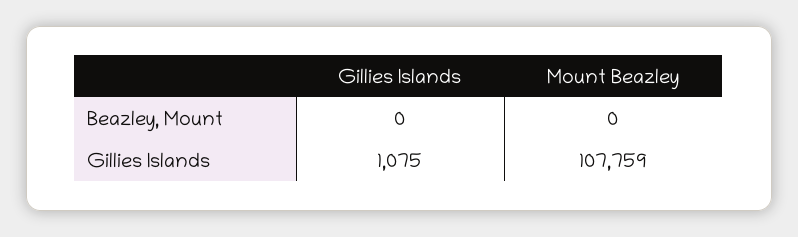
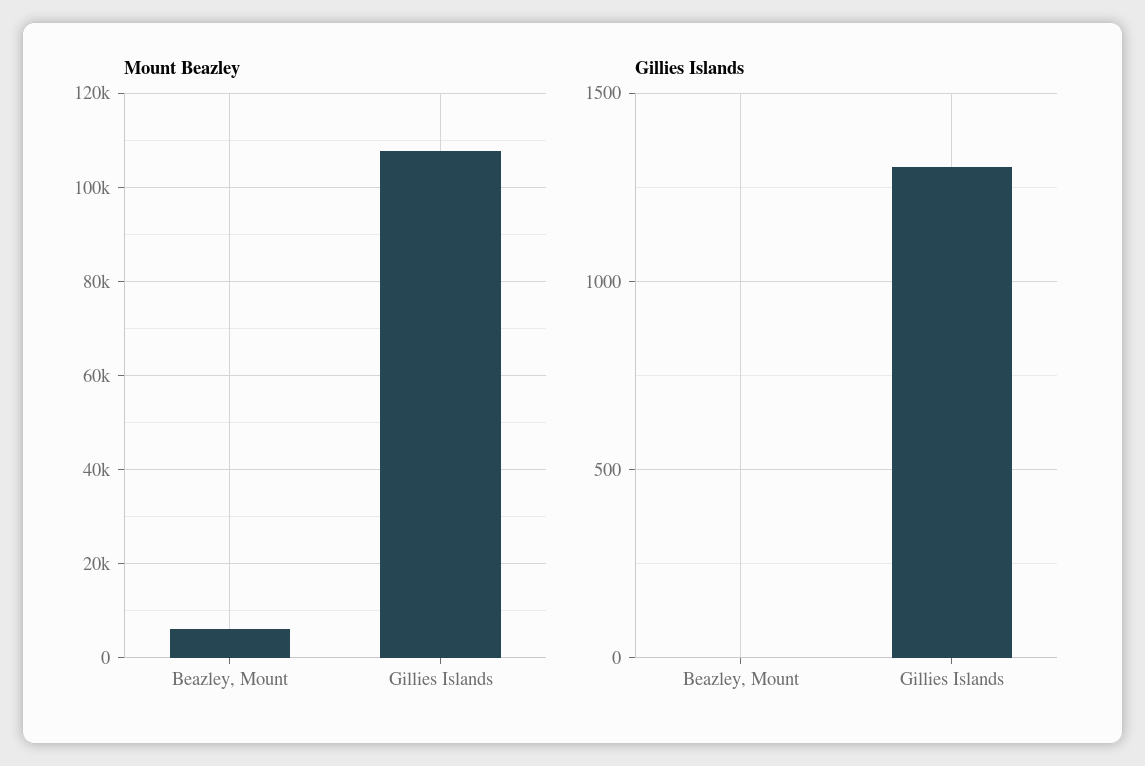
  {
    "Gillies Islands": {
      "Beazley, Mount": 0,
-     "Gillies Islands": 1075
+     "Gillies Islands": 1300
    },
    "Mount Beazley": {
-     "Beazley, Mount": 0,
+     "Beazley, Mount": 6000,
      "Gillies Islands": 107759
    }
  }

